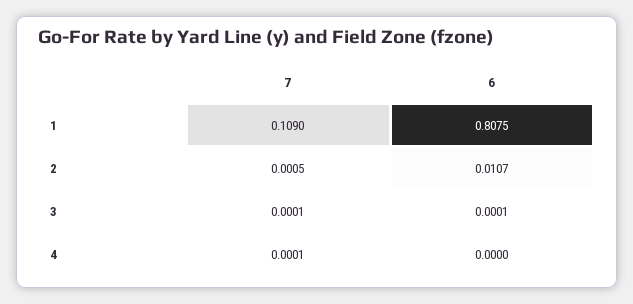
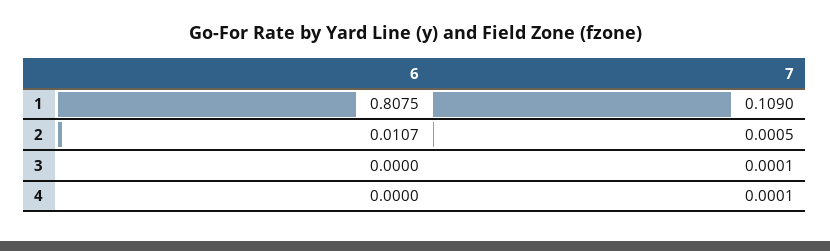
  {
    "7": {
      "1": 0.109,
      "2": 0.0005,
      "3": 0.0001,
      "4": 0.0001
    },
    "6": {
      "1": 0.8075,
      "2": 0.0107,
-     "3": 0.0001,
+     "3": 0,
      "4": 0
    }
  }

